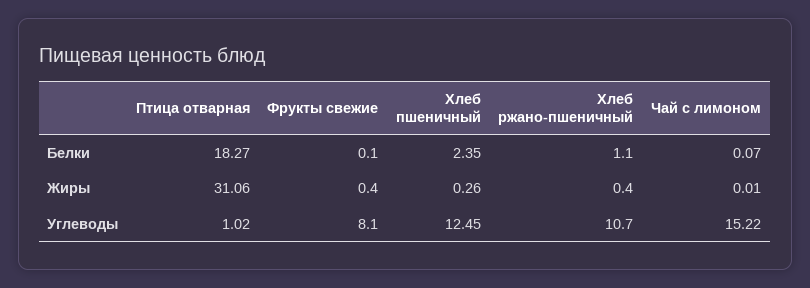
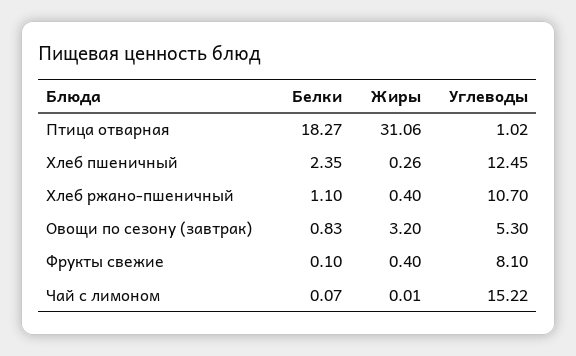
  {
    "Птица отварная": {
      "Белки": 18.27,
      "Жиры": 31.06,
      "Углеводы": 1.02
    },
    "Фрукты свежие": {
      "Белки": 0.1,
      "Жиры": 0.4,
      "Углеводы": 8.1
    },
    "Хлеб пшеничный": {
      "Белки": 2.35,
      "Жиры": 0.26,
      "Углеводы": 12.45
    },
    "Хлеб ржано-пшеничный": {
      "Белки": 1.1,
      "Жиры": 0.4,
      "Углеводы": 10.7
    },
    "Чай с лимоном": {
      "Белки": 0.07,
      "Жиры": 0.01,
      "Углеводы": 15.22
-   }
+   },
+   "Овощи по сезону (завтрак)": {
+     "Белки": 0.83,
+     "Жиры": 3.2,
+     "Углеводы": 5.3
+   }
  }

